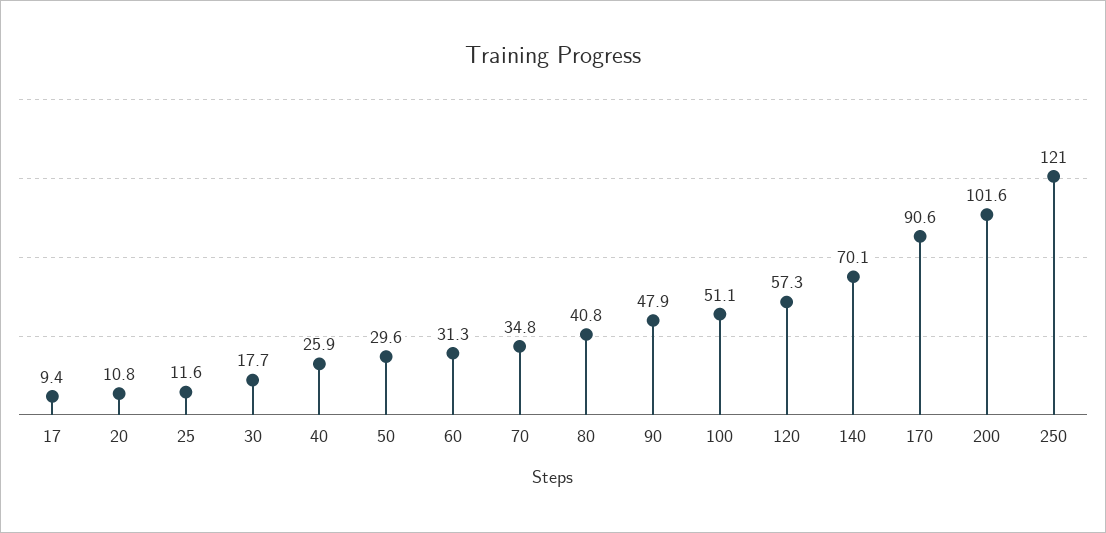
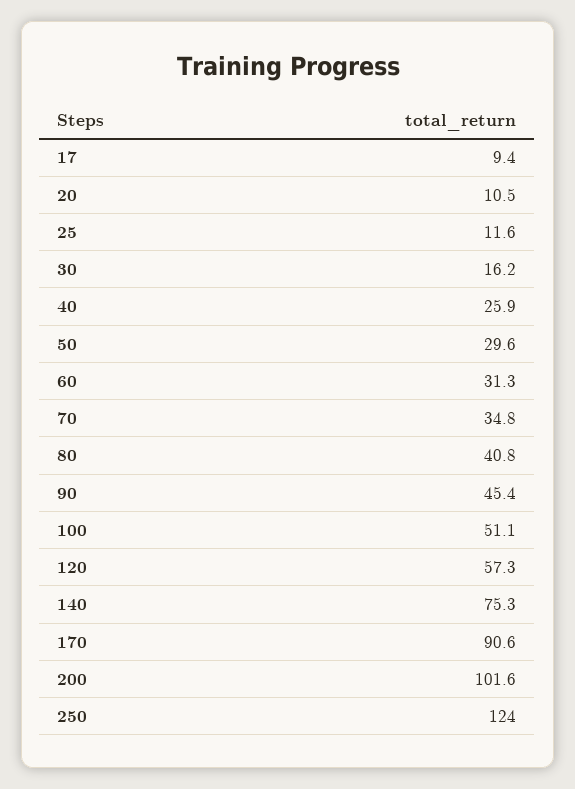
  {
    "17": 9.4,
-   "20": 10.8,
+   "20": 10.5,
    "25": 11.6,
-   "30": 17.7,
+   "30": 16.2,
    "40": 25.9,
    "50": 29.6,
    "60": 31.3,
    "70": 34.8,
    "80": 40.8,
-   "90": 47.9,
+   "90": 45.4,
    "100": 51.1,
    "120": 57.3,
-   "140": 70.1,
+   "140": 75.3,
    "170": 90.6,
    "200": 101.6,
-   "250": 121
+   "250": 124
  }

